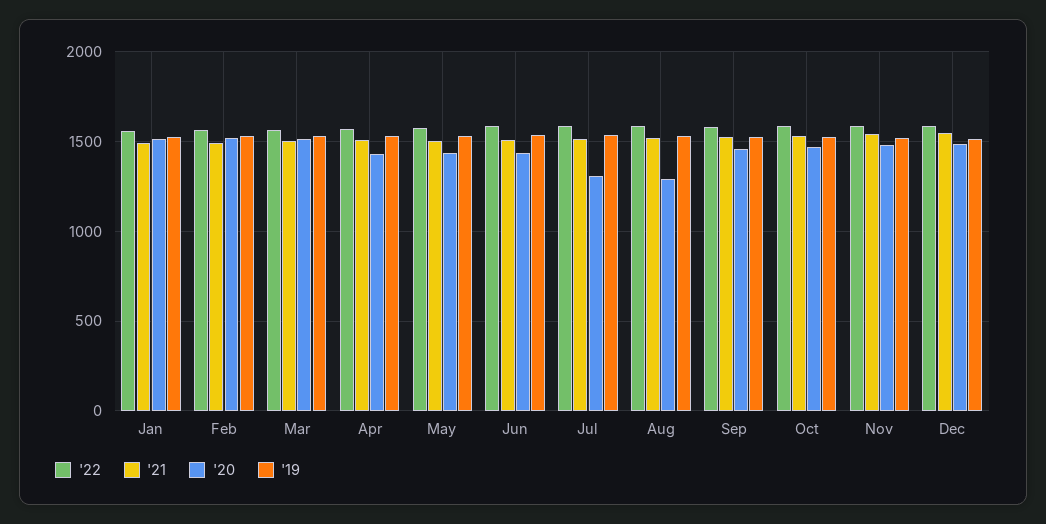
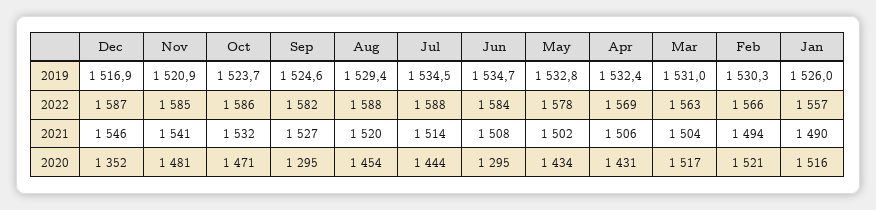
  {
    "'22": {
      "Jan": 1557,
      "Feb": 1566,
      "Mar": 1563,
      "Apr": 1569,
      "May": 1578,
      "Jun": 1584,
      "Jul": 1588,
      "Aug": 1588,
      "Sep": 1582,
      "Oct": 1586,
      "Nov": 1585,
      "Dec": 1587
    },
    "'21": {
      "Jan": 1490,
      "Feb": 1494,
      "Mar": 1504,
      "Apr": 1506,
      "May": 1502,
      "Jun": 1508,
      "Jul": 1514,
      "Aug": 1520,
      "Sep": 1527,
      "Oct": 1532,
      "Nov": 1541,
      "Dec": 1546
    },
    "'20": {
      "Jan": 1516,
      "Feb": 1521,
      "Mar": 1517,
      "Apr": 1431,
      "May": 1434,
-     "Jun": 1450,
+     "Jun": 1295,
-     "Jul": 1300,
+     "Jul": 1444,
-     "Aug": 1300,
+     "Aug": 1454,
-     "Sep": 1450,
+     "Sep": 1295,
      "Oct": 1471,
      "Nov": 1481,
-     "Dec": 1500
+     "Dec": 1352
    },
    "'19": {
      "Jan": 1526,
      "Feb": 1530.3,
      "Mar": 1531,
      "Apr": 1532.4,
      "May": 1532.8,
      "Jun": 1534.7,
      "Jul": 1534.5,
      "Aug": 1529.4,
      "Sep": 1524.6,
      "Oct": 1523.7,
      "Nov": 1520.9,
      "Dec": 1516.9
    }
  }

